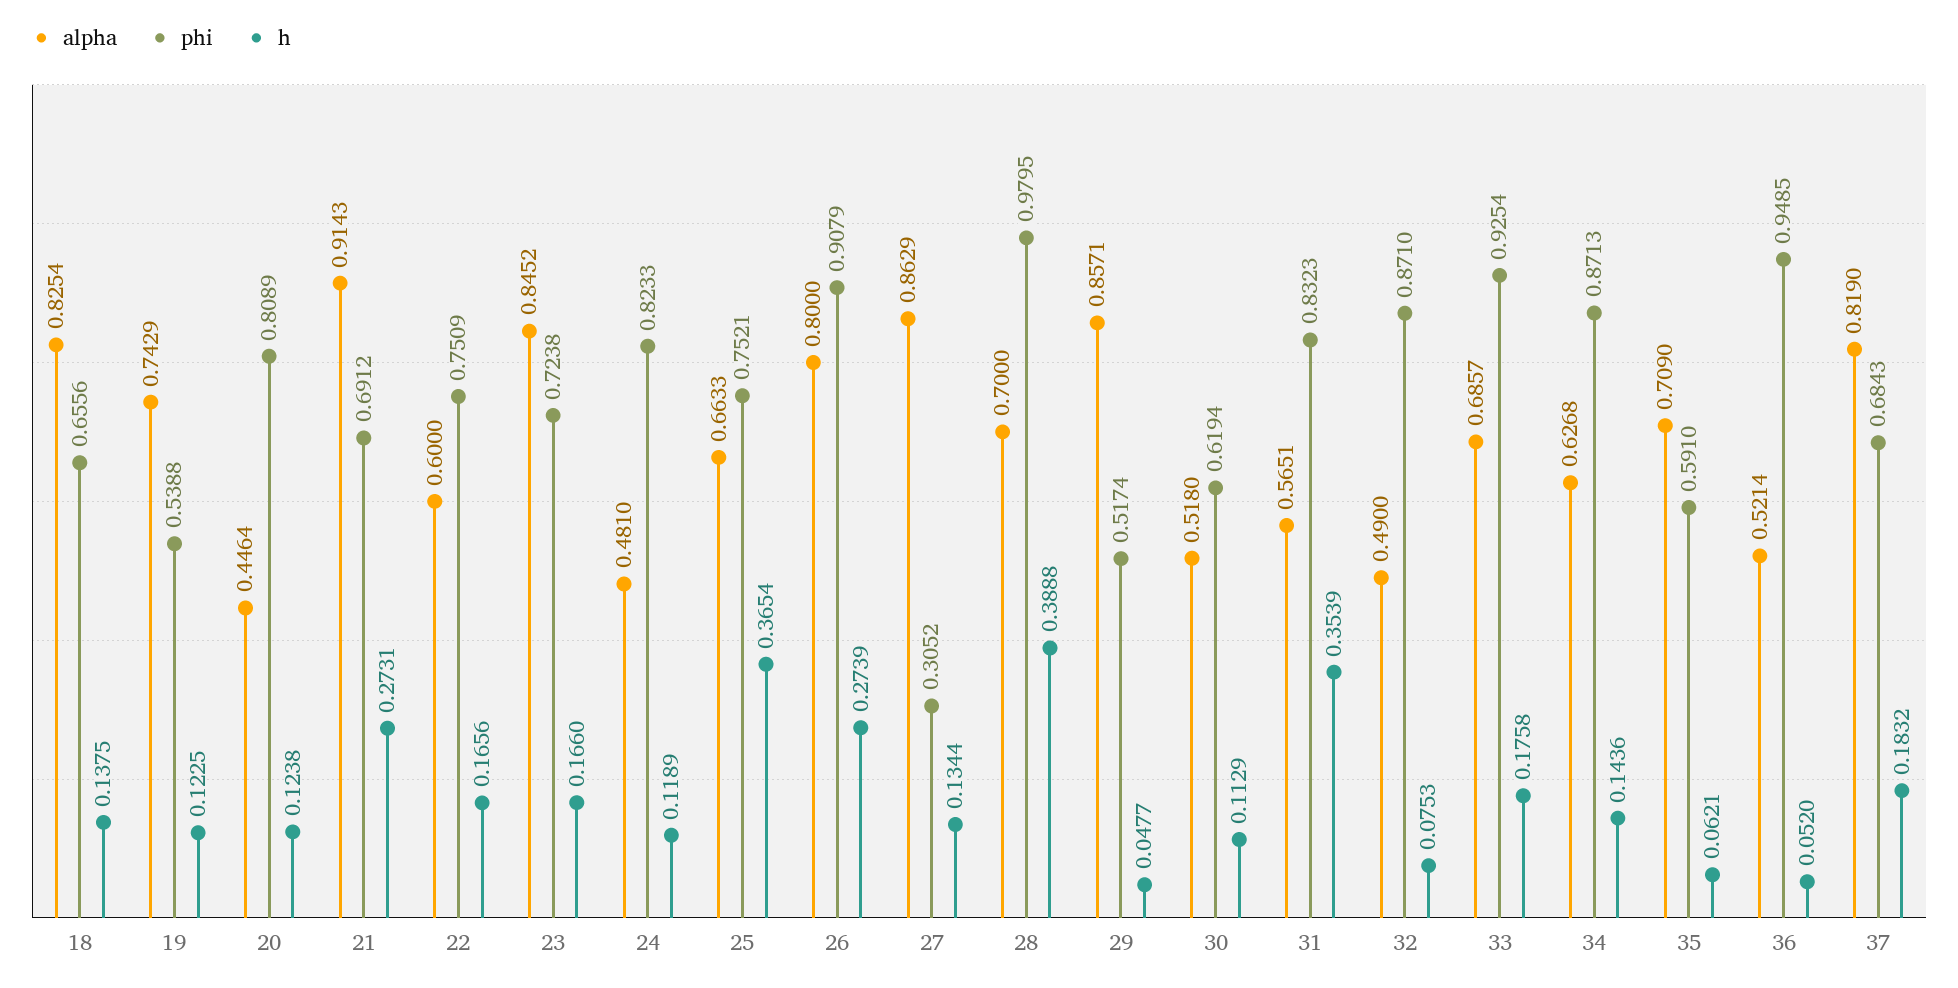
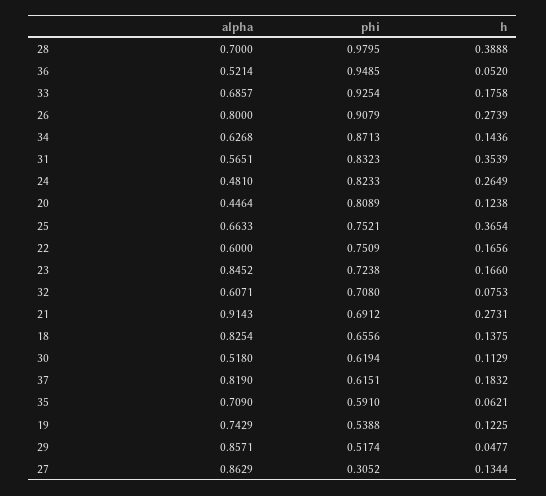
  {
    "alpha": {
      "18": 0.8254,
      "19": 0.7429,
      "20": 0.4464,
      "21": 0.9143,
      "22": 0.6,
      "23": 0.8452,
      "24": 0.481,
      "25": 0.6633,
      "26": 0.8,
      "27": 0.8629,
      "28": 0.7,
      "29": 0.8571,
      "30": 0.518,
      "31": 0.5651,
-     "32": 0.49,
+     "32": 0.6071,
      "33": 0.6857,
      "34": 0.6268,
      "35": 0.709,
      "36": 0.5214,
      "37": 0.819
    },
    "phi": {
      "18": 0.6556,
      "19": 0.5388,
      "20": 0.8089,
      "21": 0.6912,
      "22": 0.7509,
      "23": 0.7238,
      "24": 0.8233,
      "25": 0.7521,
      "26": 0.9079,
      "27": 0.3052,
      "28": 0.9795,
      "29": 0.5174,
      "30": 0.6194,
      "31": 0.8323,
-     "32": 0.871,
+     "32": 0.708,
      "33": 0.9254,
      "34": 0.8713,
      "35": 0.591,
      "36": 0.9485,
-     "37": 0.6843
+     "37": 0.6151
    },
    "h": {
      "18": 0.1375,
      "19": 0.1225,
      "20": 0.1238,
      "21": 0.2731,
      "22": 0.1656,
      "23": 0.166,
-     "24": 0.1189,
+     "24": 0.2649,
      "25": 0.3654,
      "26": 0.2739,
      "27": 0.1344,
      "28": 0.3888,
      "29": 0.0477,
      "30": 0.1129,
      "31": 0.3539,
      "32": 0.0753,
      "33": 0.1758,
      "34": 0.1436,
      "35": 0.0621,
      "36": 0.052,
      "37": 0.1832
    }
  }

